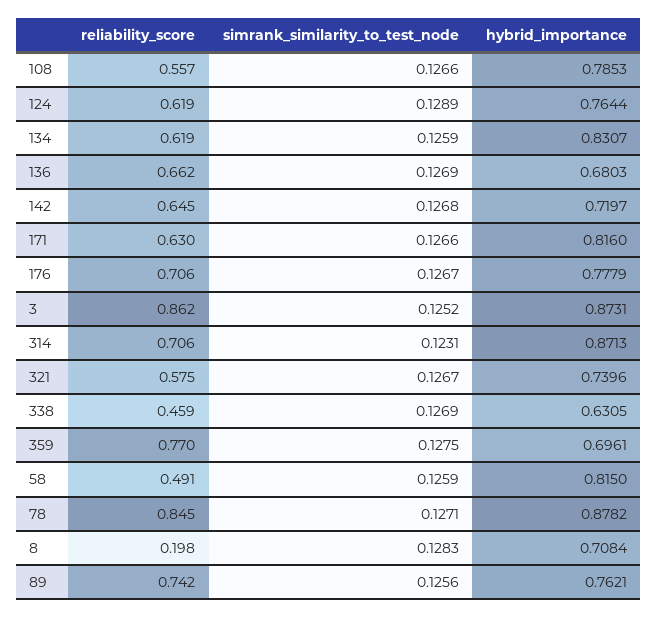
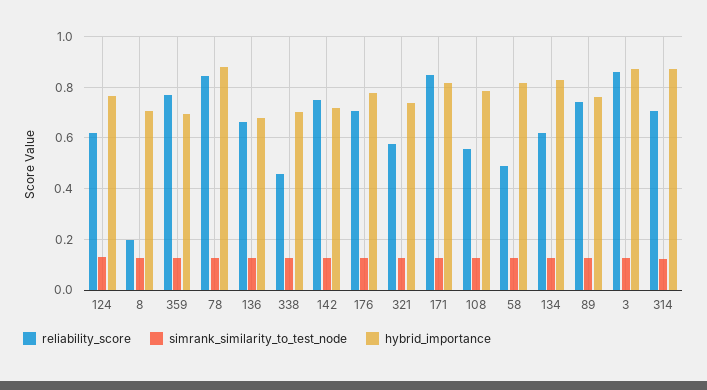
  {
    "reliability_score": {
      "108": 0.557,
      "124": 0.619,
      "134": 0.619,
      "136": 0.662,
-     "142": 0.645,
+     "142": 0.75,
-     "171": 0.63,
+     "171": 0.85,
      "176": 0.706,
      "3": 0.862,
      "314": 0.706,
      "321": 0.575,
      "338": 0.459,
      "359": 0.77,
      "58": 0.491,
      "78": 0.845,
      "8": 0.198,
      "89": 0.742
    },
    "simrank_similarity_to_test_node": {
      "108": 0.1266,
      "124": 0.1289,
      "134": 0.1259,
      "136": 0.1269,
      "142": 0.1268,
      "171": 0.1266,
      "176": 0.1267,
      "3": 0.1252,
      "314": 0.1231,
      "321": 0.1267,
      "338": 0.1269,
      "359": 0.1275,
      "58": 0.1259,
      "78": 0.1271,
      "8": 0.1283,
      "89": 0.1256
    },
    "hybrid_importance": {
      "108": 0.7853,
      "124": 0.7644,
      "134": 0.8307,
      "136": 0.6803,
      "142": 0.7197,
      "171": 0.816,
      "176": 0.7779,
      "3": 0.8731,
      "314": 0.8713,
      "321": 0.7396,
-     "338": 0.6305,
+     "338": 0.7,
      "359": 0.6961,
      "58": 0.815,
      "78": 0.8782,
      "8": 0.7084,
      "89": 0.7621
    }
  }

